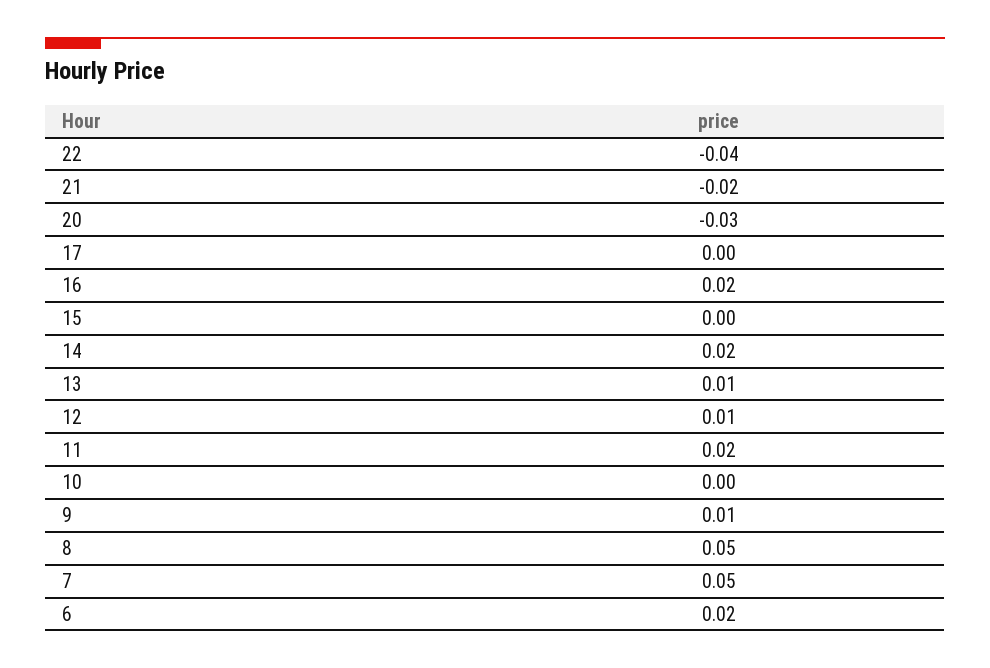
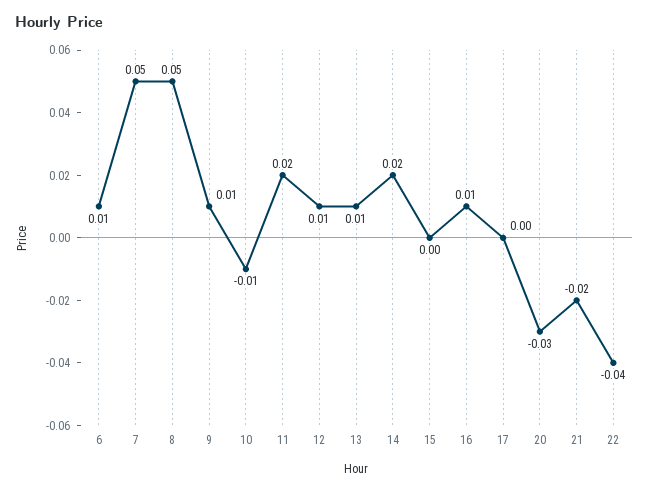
  {
    "22": -0.04,
    "21": -0.02,
    "20": -0.03,
    "17": 0,
-   "16": 0.02,
+   "16": 0.01,
    "15": 0,
    "14": 0.02,
    "13": 0.01,
    "12": 0.01,
    "11": 0.02,
-   "10": 0,
+   "10": -0.01,
    "9": 0.01,
    "8": 0.05,
    "7": 0.05,
-   "6": 0.02
+   "6": 0.01
  }

